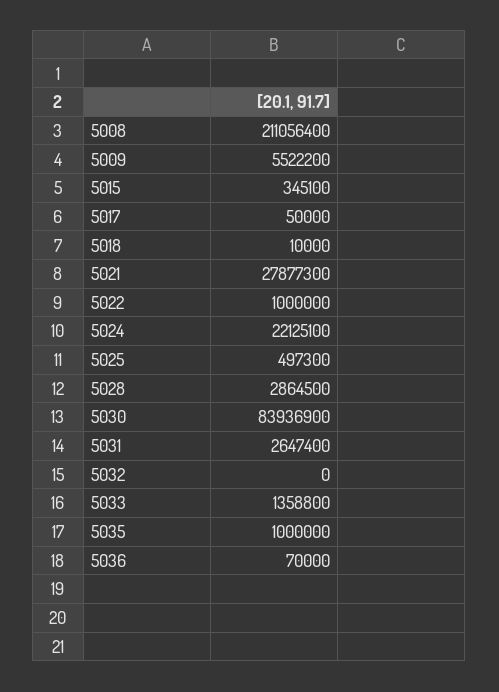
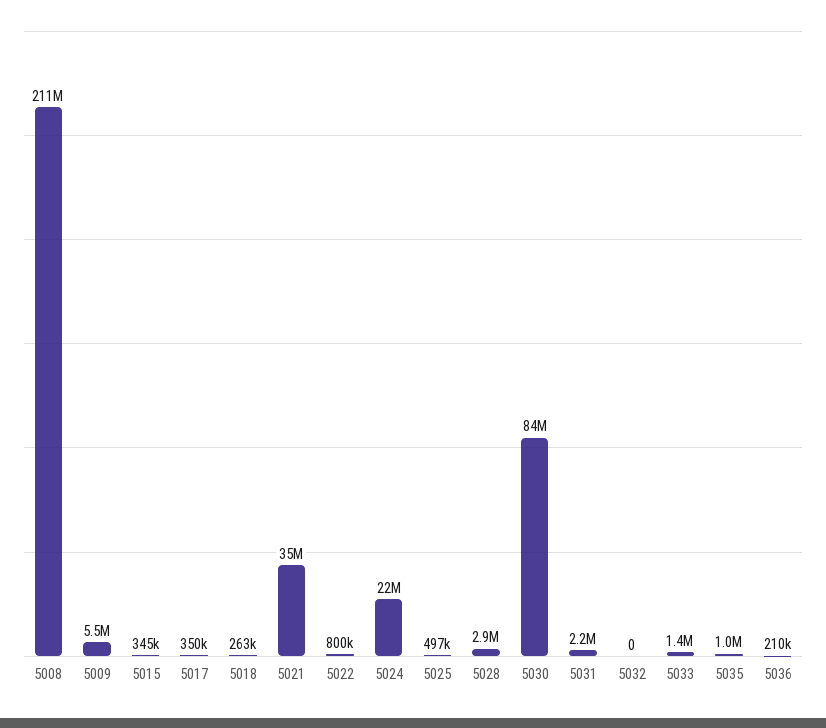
  {
    "5008": 211056400,
    "5009": 5522200,
    "5015": 345100,
-   "5017": 50000,
+   "5017": 350000,
-   "5018": 10000,
+   "5018": 263000,
-   "5021": 27877300,
+   "5021": 35000000,
-   "5022": 1000000,
+   "5022": 800000,
    "5024": 22125100,
    "5025": 497300,
    "5028": 2864500,
    "5030": 83936900,
-   "5031": 2647400,
+   "5031": 2200000,
    "5032": 0,
    "5033": 1358800,
    "5035": 1000000,
-   "5036": 70000
+   "5036": 210000
  }

